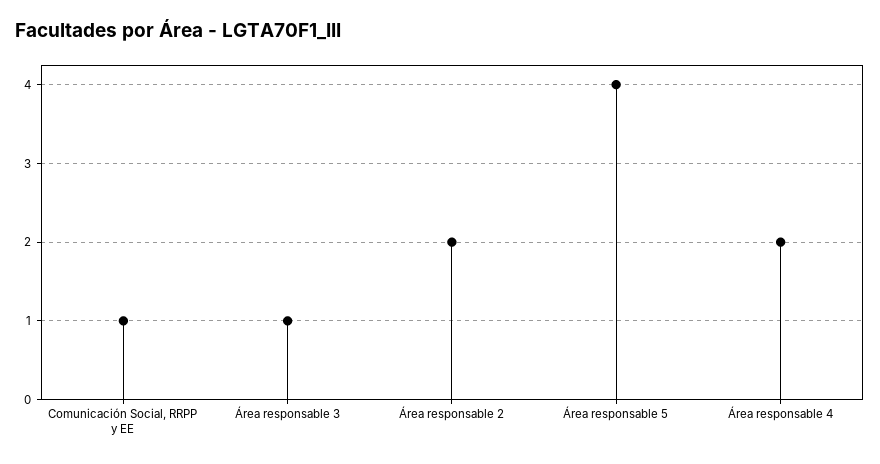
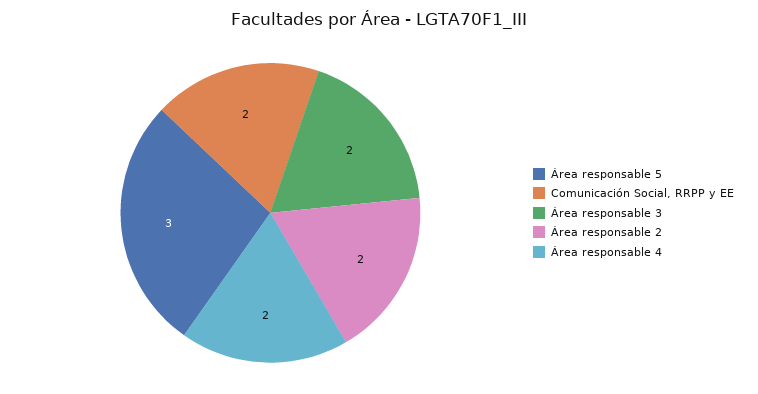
  {
-   "Comunicación Social, RRPP y EE": 1,
+   "Comunicación Social, RRPP y EE": 2,
-   "Área responsable 3": 1,
+   "Área responsable 3": 2,
    "Área responsable 2": 2,
-   "Área responsable 5": 4,
+   "Área responsable 5": 3,
    "Área responsable 4": 2
  }

